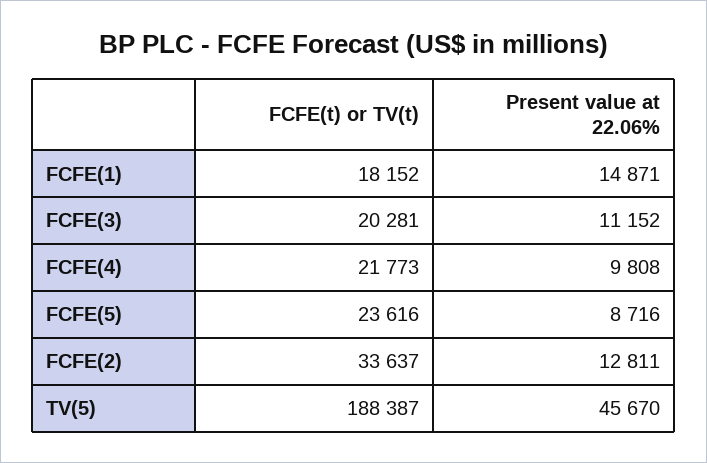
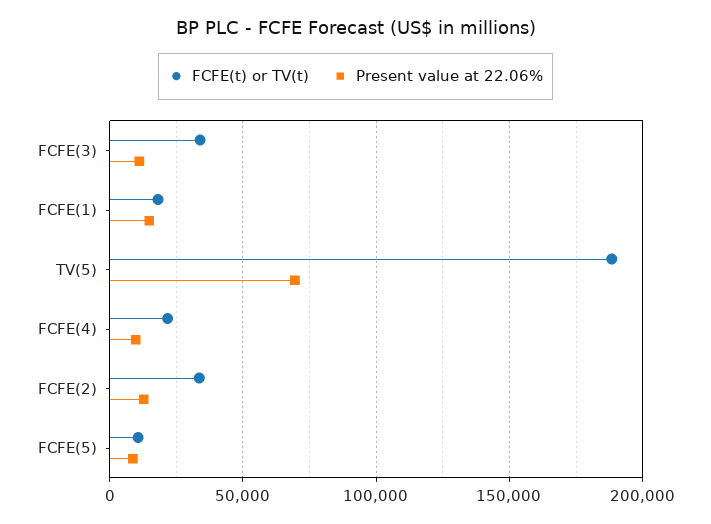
  {
    "FCFE(t) or TV(t)": {
      "FCFE(1)": 18152,
-     "FCFE(3)": 20281,
+     "FCFE(3)": 35000,
      "FCFE(4)": 21773,
-     "FCFE(5)": 23616,
+     "FCFE(5)": 10000,
      "FCFE(2)": 33637,
      "TV(5)": 188387
    },
    "Present value at 22.06%": {
      "FCFE(1)": 14871,
      "FCFE(3)": 11152,
      "FCFE(4)": 9808,
      "FCFE(5)": 8716,
      "FCFE(2)": 12811,
-     "TV(5)": 45670
+     "TV(5)": 70000
    }
  }

